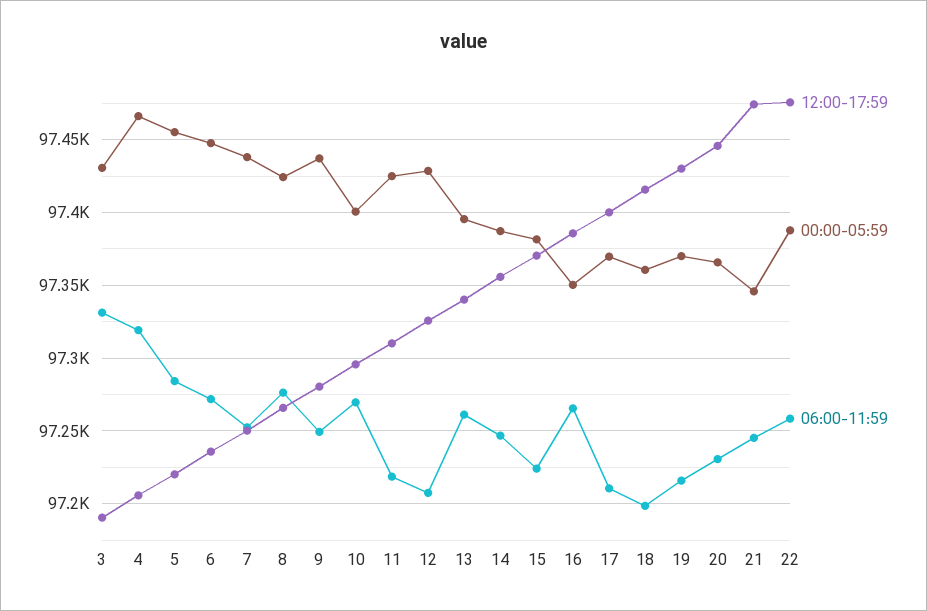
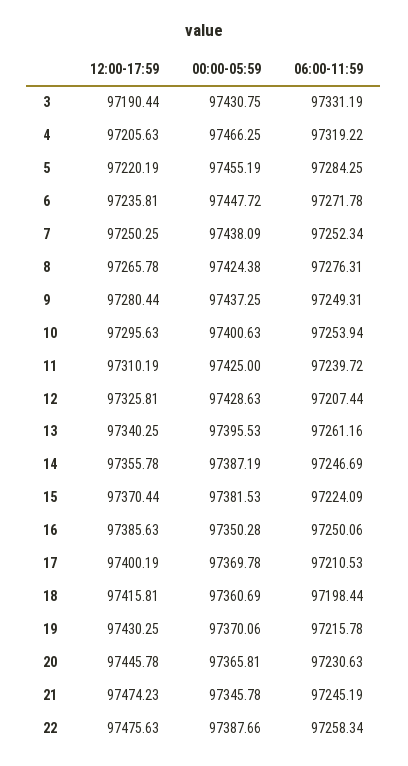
  {
    "12:00-17:59": {
      "3": 97190.44,
      "4": 97205.63,
      "5": 97220.19,
      "6": 97235.81,
      "7": 97250.25,
      "8": 97265.78,
      "9": 97280.44,
      "10": 97295.63,
      "11": 97310.19,
      "12": 97325.81,
      "13": 97340.25,
      "14": 97355.78,
      "15": 97370.44,
      "16": 97385.63,
      "17": 97400.19,
      "18": 97415.81,
      "19": 97430.25,
      "20": 97445.78,
      "21": 97474.23,
      "22": 97475.63
    },
    "00:00-05:59": {
      "3": 97430.75,
      "4": 97466.25,
      "5": 97455.19,
      "6": 97447.72,
      "7": 97438.09,
      "8": 97424.38,
      "9": 97437.25,
      "10": 97400.63,
      "11": 97425,
      "12": 97428.63,
      "13": 97395.53,
      "14": 97387.19,
      "15": 97381.53,
      "16": 97350.28,
      "17": 97369.78,
      "18": 97360.69,
      "19": 97370.06,
      "20": 97365.81,
      "21": 97345.78,
      "22": 97387.66
    },
    "06:00-11:59": {
      "3": 97331.19,
      "4": 97319.22,
      "5": 97284.25,
      "6": 97271.78,
      "7": 97252.34,
      "8": 97276.31,
      "9": 97249.31,
-     "10": 97270,
+     "10": 97253.94,
-     "11": 97220,
+     "11": 97239.72,
      "12": 97207.44,
      "13": 97261.16,
      "14": 97246.69,
      "15": 97224.09,
-     "16": 97265,
+     "16": 97250.06,
      "17": 97210.53,
      "18": 97198.44,
      "19": 97215.78,
      "20": 97230.63,
      "21": 97245.19,
      "22": 97258.34
    }
  }

